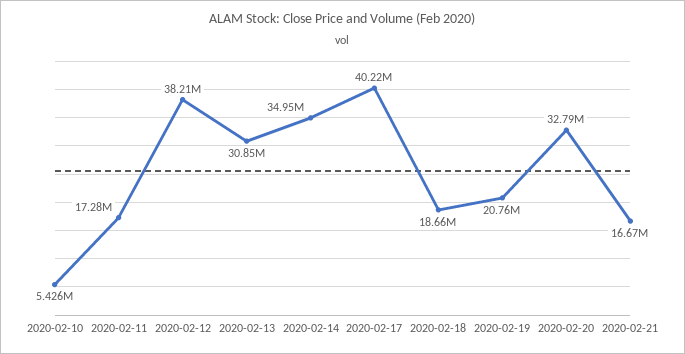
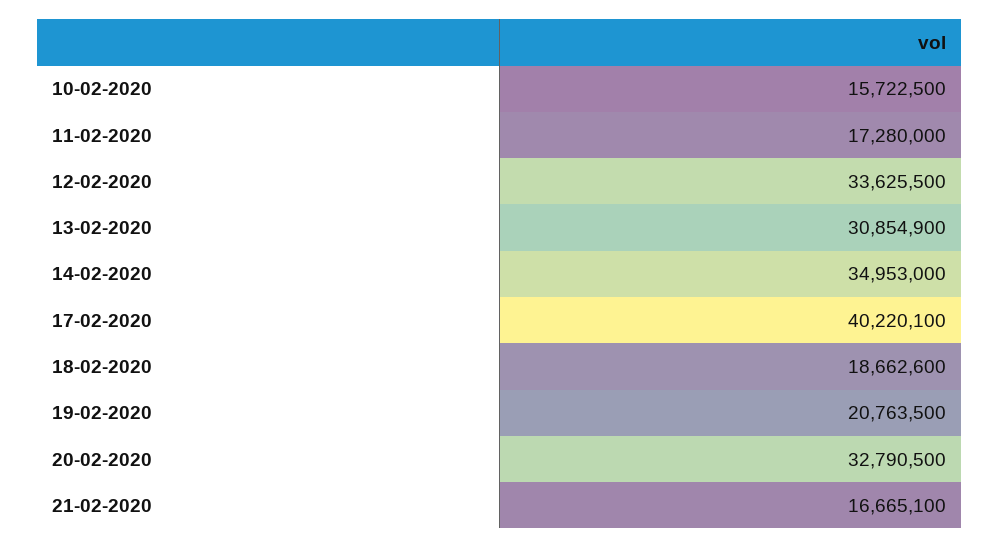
  {
-   "2020-02-10": 5426000,
+   "2020-02-10": 15722500,
    "2020-02-11": 17280000,
-   "2020-02-12": 38210000,
+   "2020-02-12": 33625500,
    "2020-02-13": 30854900,
    "2020-02-14": 34953000,
    "2020-02-17": 40220100,
    "2020-02-18": 18662600,
    "2020-02-19": 20763500,
    "2020-02-20": 32790500,
    "2020-02-21": 16665100
  }

